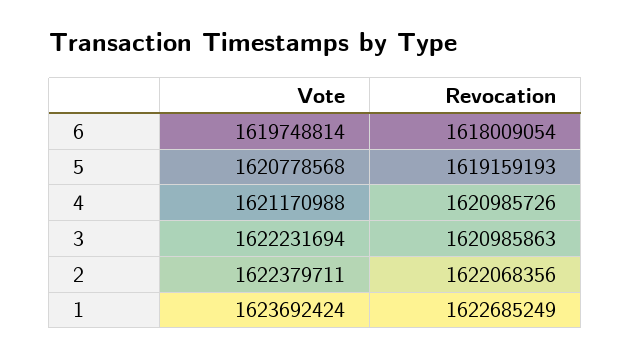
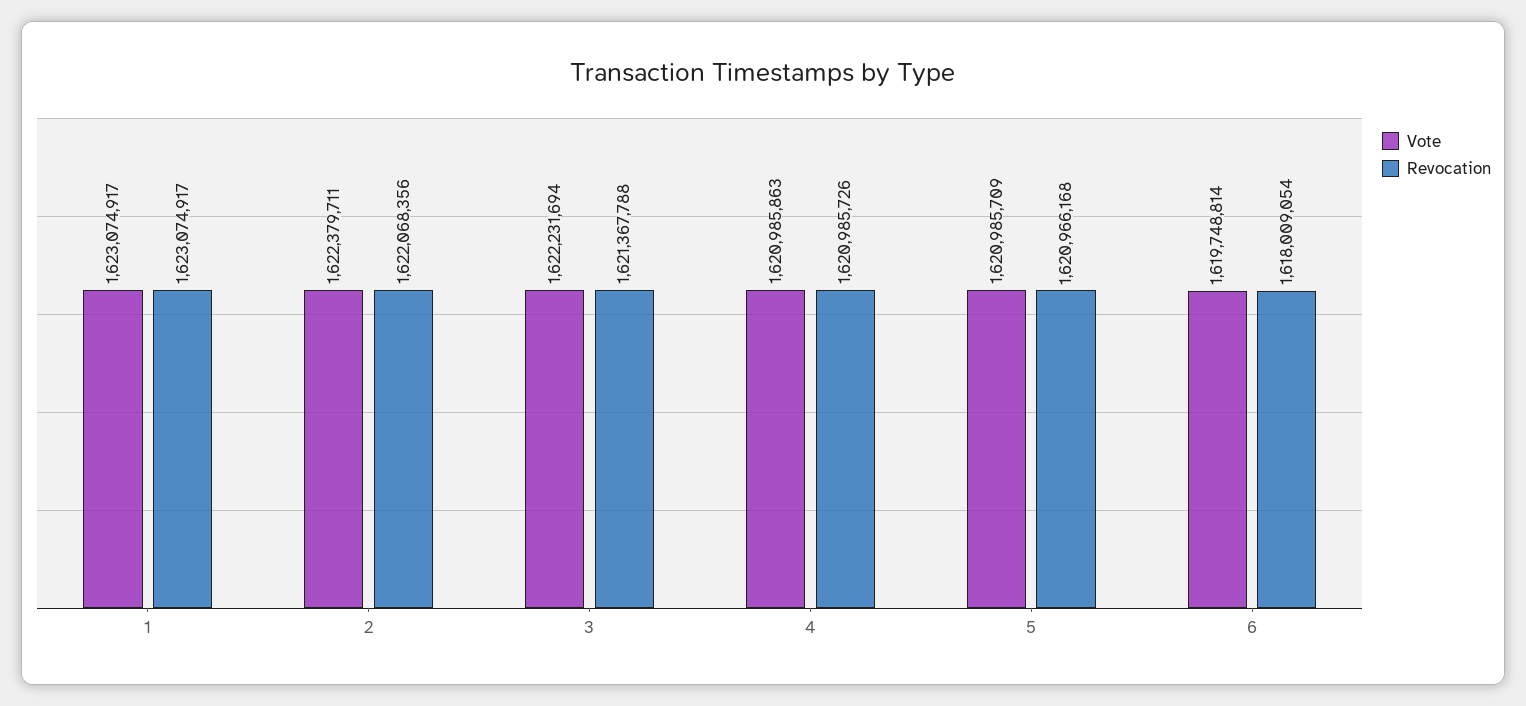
  {
    "Vote": {
      "6": 1619748814,
-     "5": 1620778568,
+     "5": 1620985709,
-     "4": 1621170988,
+     "4": 1620985863,
      "3": 1622231694,
      "2": 1622379711,
-     "1": 1623692424
+     "1": 1623074917
    },
    "Revocation": {
      "6": 1618009054,
-     "5": 1619159193,
+     "5": 1620966168,
      "4": 1620985726,
-     "3": 1620985863,
+     "3": 1621367788,
      "2": 1622068356,
-     "1": 1622685249
+     "1": 1623074917
    }
  }

